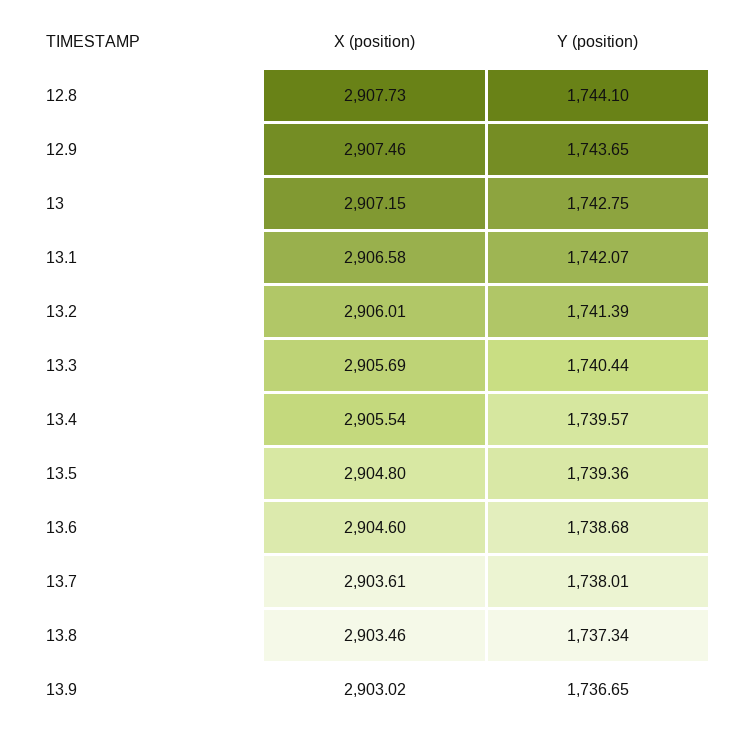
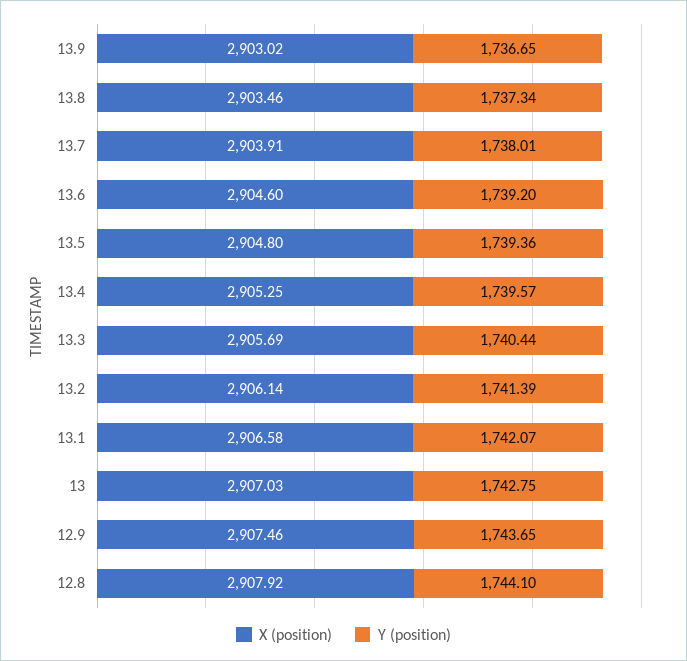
  {
    "X (position)": {
-     "12.8": 2907.73,
+     "12.8": 2907.92,
      "12.9": 2907.46,
-     "13": 2907.15,
+     "13": 2907.03,
      "13.1": 2906.58,
-     "13.2": 2906.01,
+     "13.2": 2906.14,
      "13.3": 2905.69,
-     "13.4": 2905.54,
+     "13.4": 2905.25,
      "13.5": 2904.8,
      "13.6": 2904.6,
-     "13.7": 2903.61,
+     "13.7": 2903.91,
      "13.8": 2903.46,
      "13.9": 2903.02
    },
    "Y (position)": {
      "12.8": 1744.1,
      "12.9": 1743.65,
      "13": 1742.75,
      "13.1": 1742.07,
      "13.2": 1741.39,
      "13.3": 1740.44,
      "13.4": 1739.57,
      "13.5": 1739.36,
-     "13.6": 1738.68,
+     "13.6": 1739.2,
      "13.7": 1738.01,
      "13.8": 1737.34,
      "13.9": 1736.65
    }
  }

